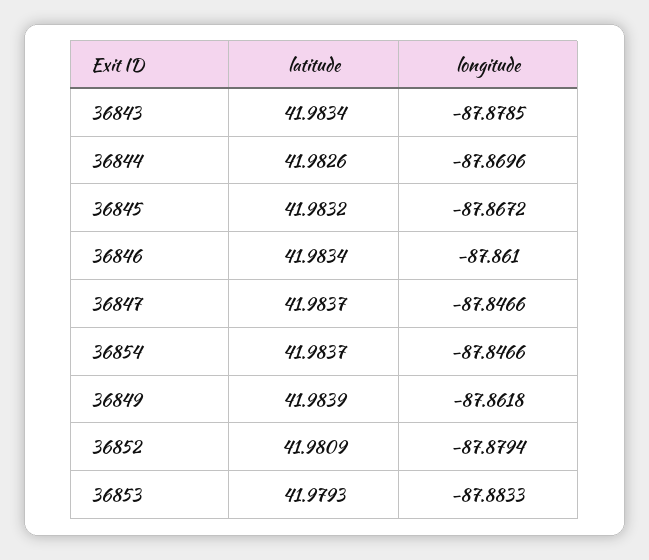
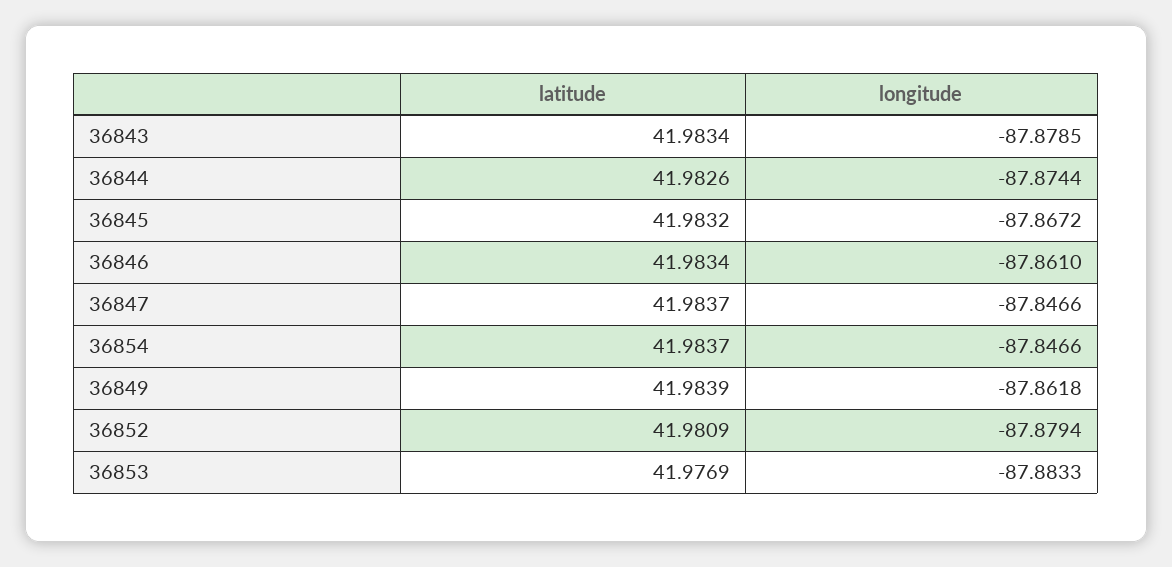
  {
    "latitude": {
      "36843": 41.9834,
      "36844": 41.9826,
      "36845": 41.9832,
      "36846": 41.9834,
      "36847": 41.9837,
      "36854": 41.9837,
      "36849": 41.9839,
      "36852": 41.9809,
-     "36853": 41.9793
+     "36853": 41.9769
    },
    "longitude": {
      "36843": -87.8785,
-     "36844": -87.8696,
+     "36844": -87.8744,
      "36845": -87.8672,
      "36846": -87.861,
      "36847": -87.8466,
      "36854": -87.8466,
      "36849": -87.8618,
      "36852": -87.8794,
      "36853": -87.8833
    }
  }

